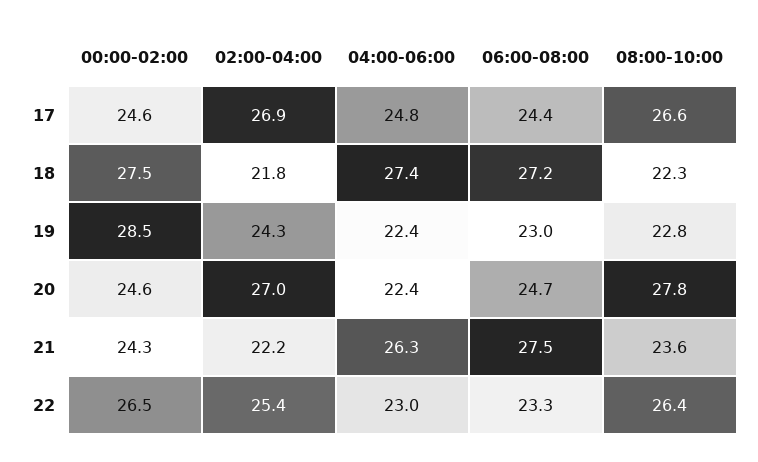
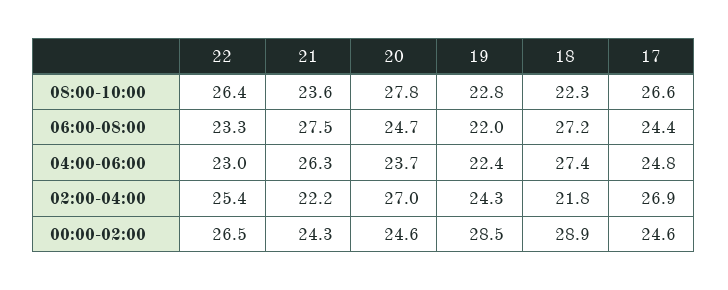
  {
    "00:00-02:00": {
      "17": 24.6,
-     "18": 27.5,
+     "18": 28.9,
      "19": 28.5,
      "20": 24.6,
      "21": 24.3,
      "22": 26.5
    },
    "02:00-04:00": {
      "17": 26.9,
      "18": 21.8,
      "19": 24.3,
      "20": 27,
      "21": 22.2,
      "22": 25.4
    },
    "04:00-06:00": {
      "17": 24.8,
      "18": 27.4,
      "19": 22.4,
-     "20": 22.4,
+     "20": 23.7,
      "21": 26.3,
      "22": 23
    },
    "06:00-08:00": {
      "17": 24.4,
      "18": 27.2,
-     "19": 23,
+     "19": 22,
      "20": 24.7,
      "21": 27.5,
      "22": 23.3
    },
    "08:00-10:00": {
      "17": 26.6,
      "18": 22.3,
      "19": 22.8,
      "20": 27.8,
      "21": 23.6,
      "22": 26.4
    }
  }

